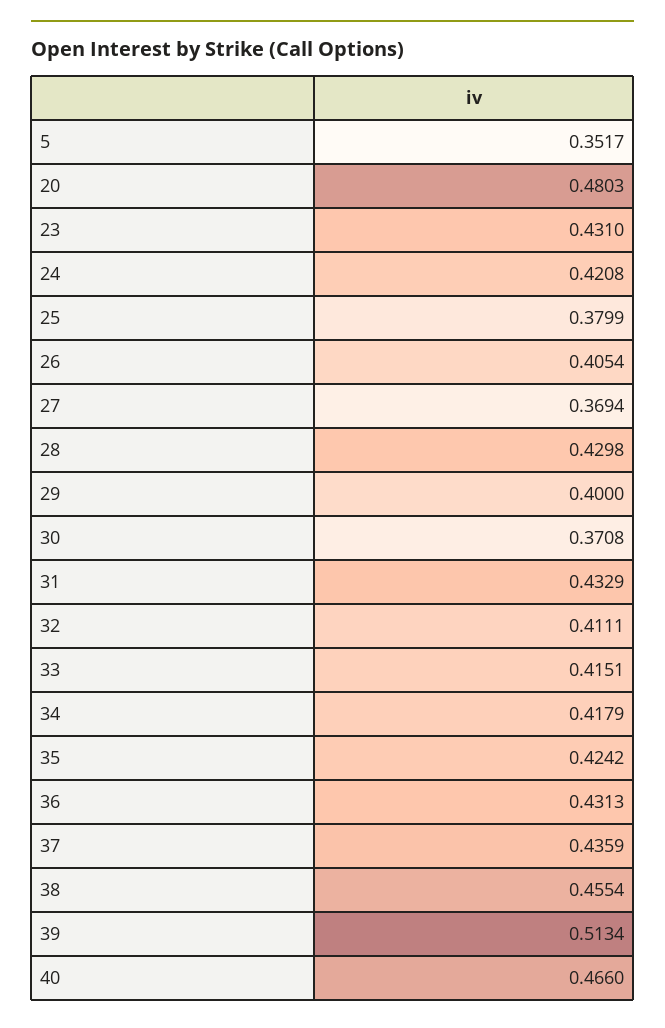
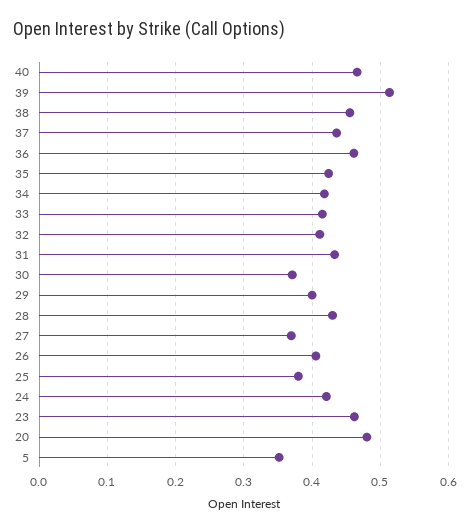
  {
    "5": 0.3517,
    "20": 0.4803,
-   "23": 0.431,
+   "23": 0.46,
    "24": 0.4208,
    "25": 0.3799,
    "26": 0.4054,
    "27": 0.3694,
    "28": 0.4298,
    "29": 0.4,
    "30": 0.3708,
    "31": 0.4329,
    "32": 0.4111,
    "33": 0.4151,
    "34": 0.4179,
    "35": 0.4242,
-   "36": 0.4313,
+   "36": 0.46,
    "37": 0.4359,
    "38": 0.4554,
    "39": 0.5134,
    "40": 0.466
  }

